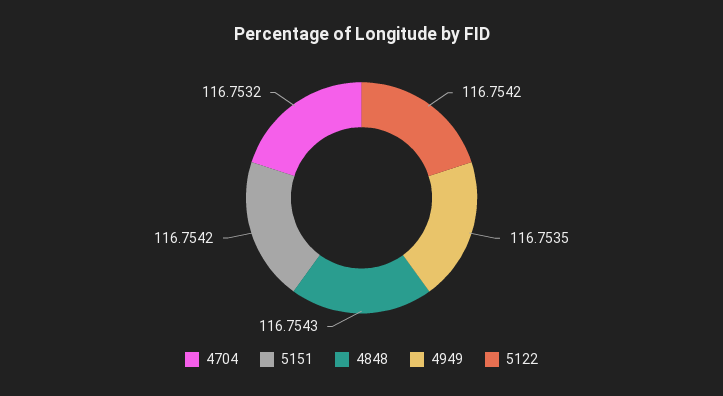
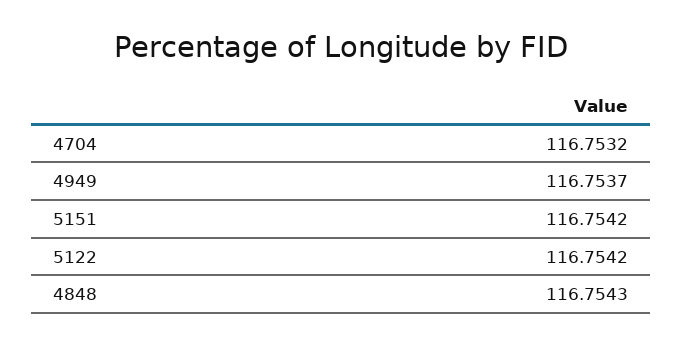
  {
    "4704": 116.7532,
    "5151": 116.7542,
    "4848": 116.7543,
-   "4949": 116.7535,
+   "4949": 116.7537,
    "5122": 116.7542
  }

